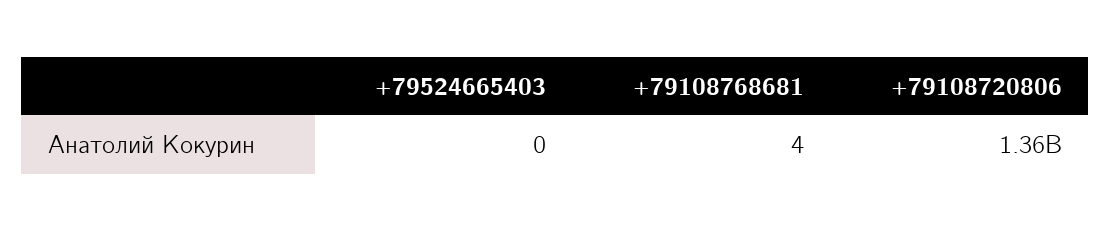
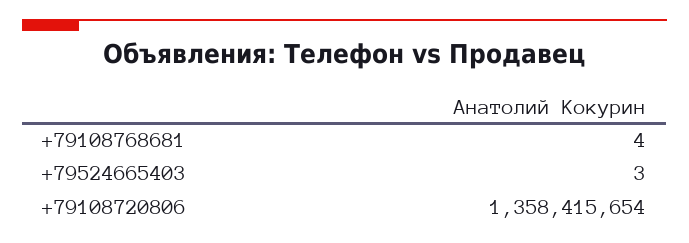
  {
-   "+79524665403": 0,
+   "+79524665403": 3,
    "+79108768681": 4,
    "+79108720806": 1358415654
  }

